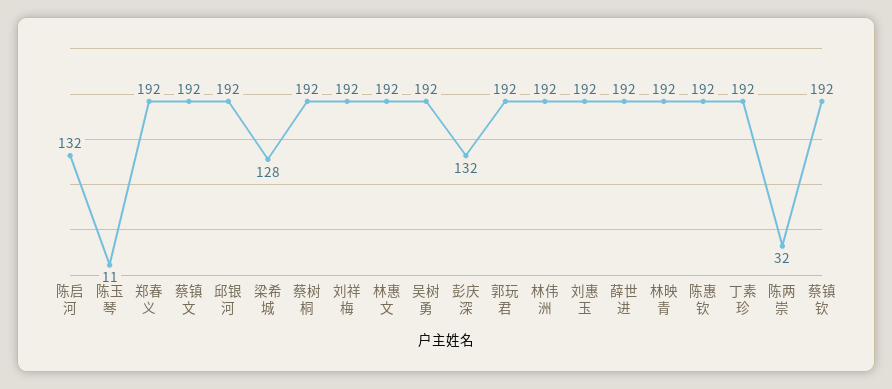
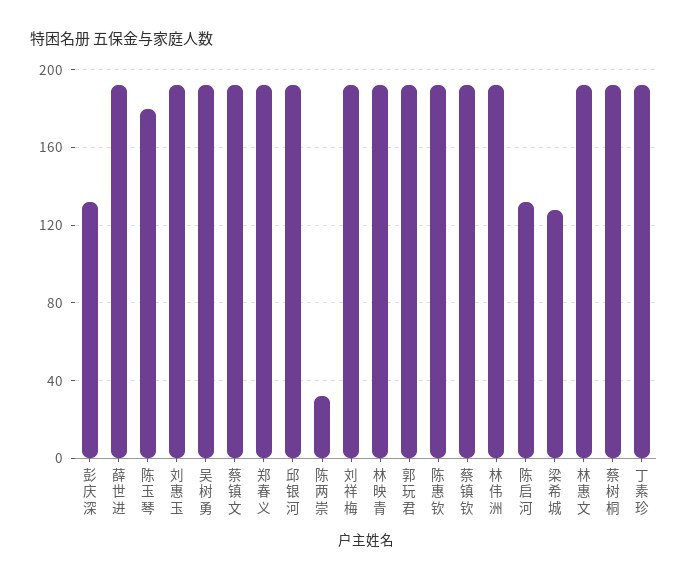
  {
    "陈启河": 132,
-   "陈玉琴": 11,
+   "陈玉琴": 180,
    "郑春义": 192,
    "蔡镇文": 192,
    "邱银河": 192,
    "梁希城": 128,
    "蔡树桐": 192,
    "刘祥梅": 192,
    "林惠文": 192,
    "吴树勇": 192,
    "彭庆深": 132,
    "郭玩君": 192,
    "林伟洲": 192,
    "刘惠玉": 192,
    "薛世进": 192,
    "林映青": 192,
    "陈惠钦": 192,
    "丁素珍": 192,
    "陈两崇": 32,
    "蔡镇钦": 192
  }

